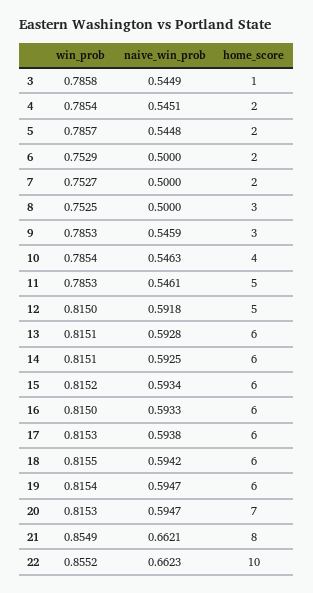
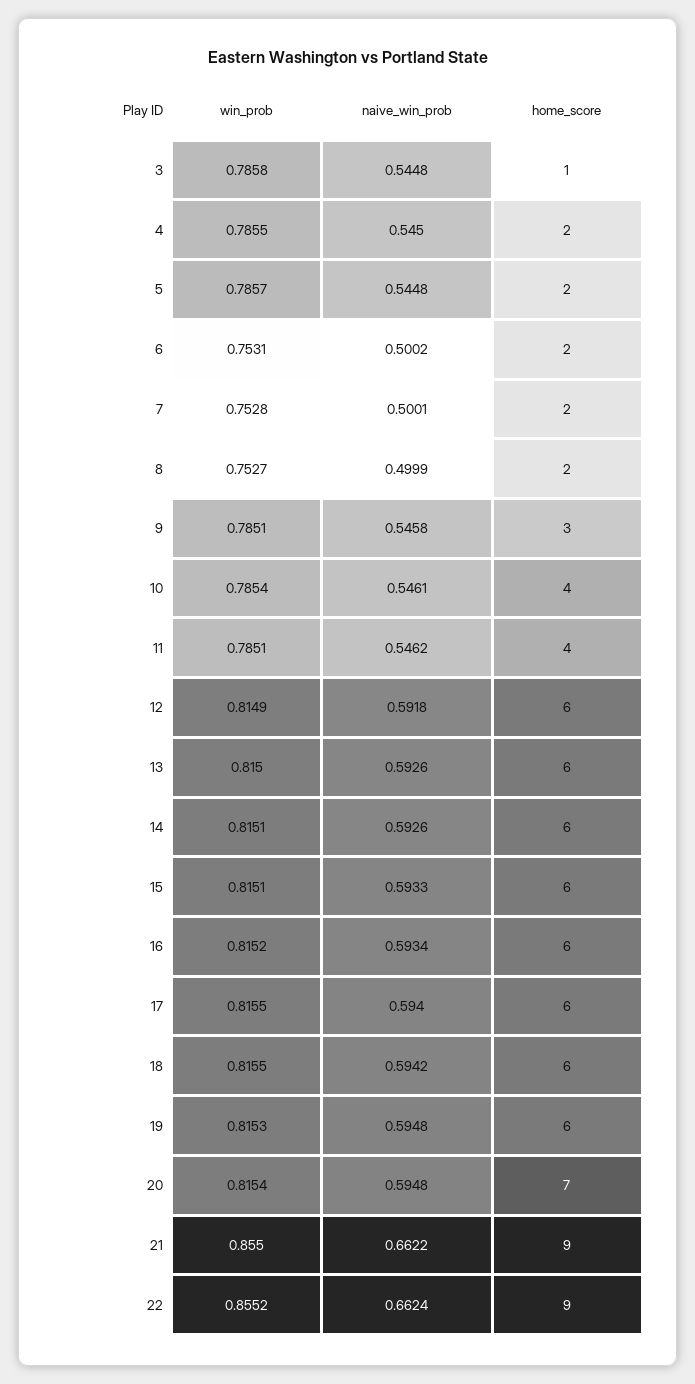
  {
    "win_prob": {
      "3": 0.7858,
-     "4": 0.7854,
+     "4": 0.7855,
      "5": 0.7857,
-     "6": 0.7529,
+     "6": 0.7531,
-     "7": 0.7527,
+     "7": 0.7528,
-     "8": 0.7525,
+     "8": 0.7527,
-     "9": 0.7853,
+     "9": 0.7851,
      "10": 0.7854,
-     "11": 0.7853,
+     "11": 0.7851,
-     "12": 0.815,
+     "12": 0.8149,
-     "13": 0.8151,
+     "13": 0.815,
      "14": 0.8151,
-     "15": 0.8152,
+     "15": 0.8151,
-     "16": 0.815,
+     "16": 0.8152,
-     "17": 0.8153,
+     "17": 0.8155,
      "18": 0.8155,
-     "19": 0.8154,
+     "19": 0.8153,
-     "20": 0.8153,
+     "20": 0.8154,
-     "21": 0.8549,
+     "21": 0.855,
      "22": 0.8552
    },
    "naive_win_prob": {
-     "3": 0.5449,
+     "3": 0.5448,
-     "4": 0.5451,
+     "4": 0.545,
      "5": 0.5448,
-     "6": 0.5,
+     "6": 0.5002,
-     "7": 0.5,
+     "7": 0.5001,
-     "8": 0.5,
+     "8": 0.4999,
-     "9": 0.5459,
+     "9": 0.5458,
-     "10": 0.5463,
+     "10": 0.5461,
-     "11": 0.5461,
+     "11": 0.5462,
      "12": 0.5918,
-     "13": 0.5928,
+     "13": 0.5926,
-     "14": 0.5925,
+     "14": 0.5926,
-     "15": 0.5934,
+     "15": 0.5933,
-     "16": 0.5933,
+     "16": 0.5934,
-     "17": 0.5938,
+     "17": 0.594,
      "18": 0.5942,
-     "19": 0.5947,
+     "19": 0.5948,
-     "20": 0.5947,
+     "20": 0.5948,
-     "21": 0.6621,
+     "21": 0.6622,
-     "22": 0.6623
+     "22": 0.6624
    },
    "home_score": {
      "3": 1,
      "4": 2,
      "5": 2,
      "6": 2,
      "7": 2,
-     "8": 3,
+     "8": 2,
      "9": 3,
      "10": 4,
-     "11": 5,
+     "11": 4,
-     "12": 5,
+     "12": 6,
      "13": 6,
      "14": 6,
      "15": 6,
      "16": 6,
      "17": 6,
      "18": 6,
      "19": 6,
      "20": 7,
-     "21": 8,
+     "21": 9,
-     "22": 10
+     "22": 9
    }
  }

